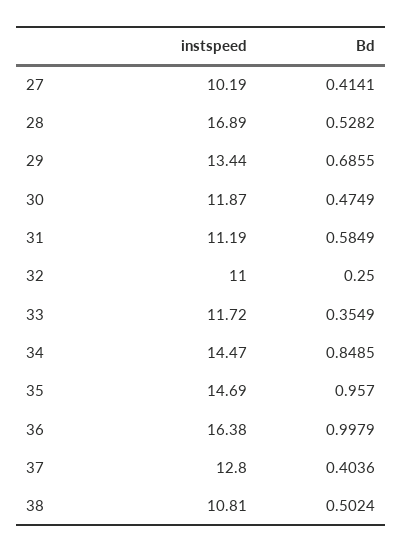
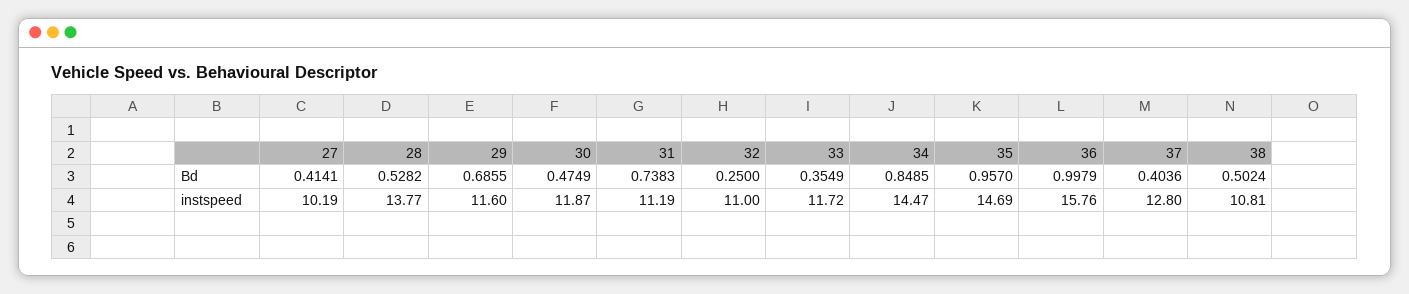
  {
    "instspeed": {
      "27": 10.19,
-     "28": 16.89,
+     "28": 13.77,
-     "29": 13.44,
+     "29": 11.6,
      "30": 11.87,
      "31": 11.19,
      "32": 11,
      "33": 11.72,
      "34": 14.47,
      "35": 14.69,
-     "36": 16.38,
+     "36": 15.76,
      "37": 12.8,
      "38": 10.81
    },
    "Bd": {
      "27": 0.4141,
      "28": 0.5282,
      "29": 0.6855,
      "30": 0.4749,
-     "31": 0.5849,
+     "31": 0.7383,
      "32": 0.25,
      "33": 0.3549,
      "34": 0.8485,
      "35": 0.957,
      "36": 0.9979,
      "37": 0.4036,
      "38": 0.5024
    }
  }

